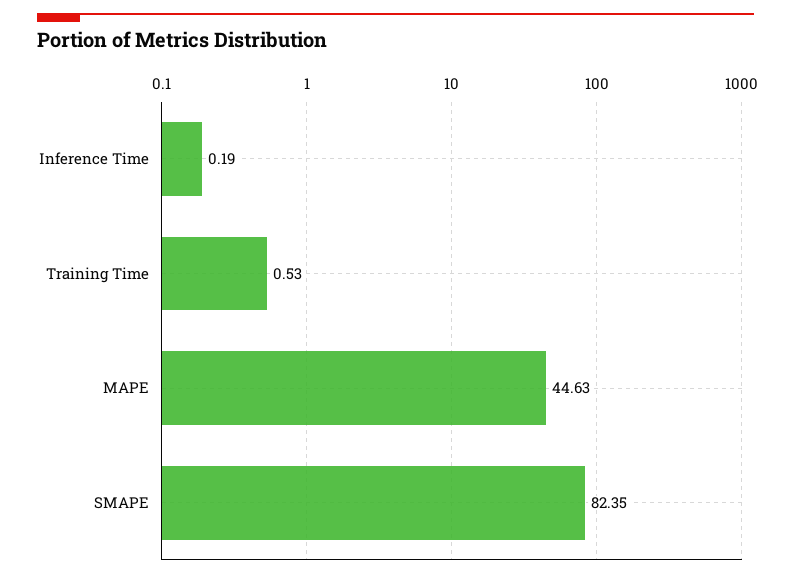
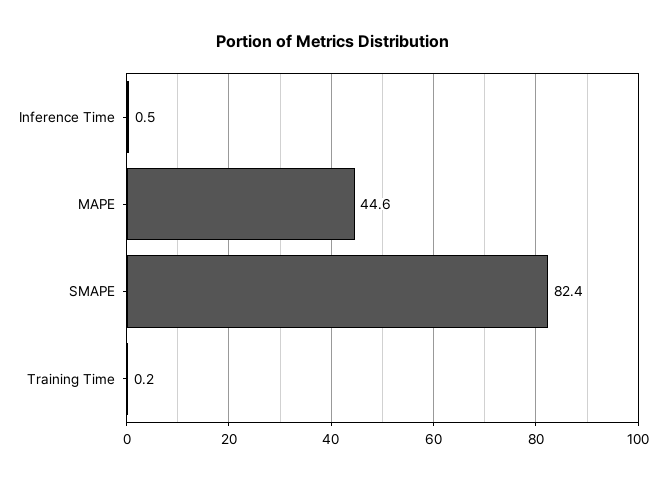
  {
-   "Inference Time": 0.19,
+   "Inference Time": 0.5,
-   "Training Time": 0.53,
+   "Training Time": 0.2,
    "MAPE": 44.63,
    "SMAPE": 82.35
  }

